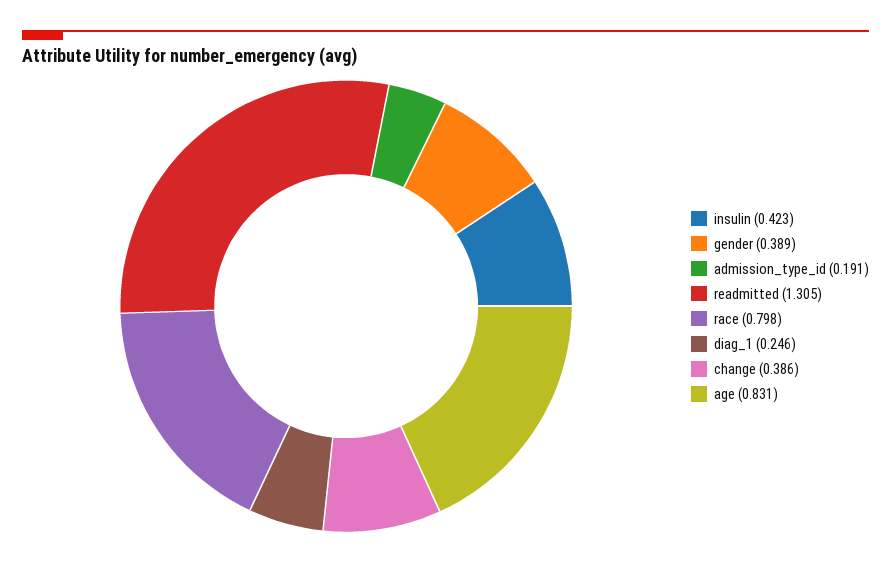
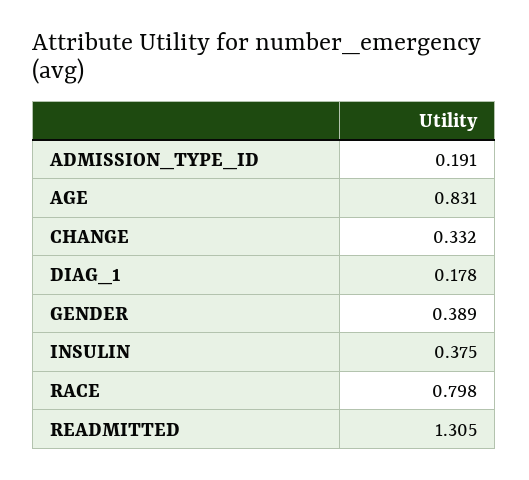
  {
-   "insulin": 0.423,
+   "insulin": 0.375,
    "gender": 0.389,
    "admission_type_id": 0.191,
    "readmitted": 1.305,
    "race": 0.798,
-   "diag_1": 0.246,
+   "diag_1": 0.178,
-   "change": 0.386,
+   "change": 0.332,
    "age": 0.831
  }

